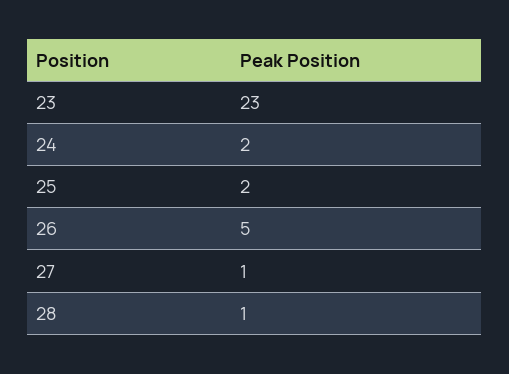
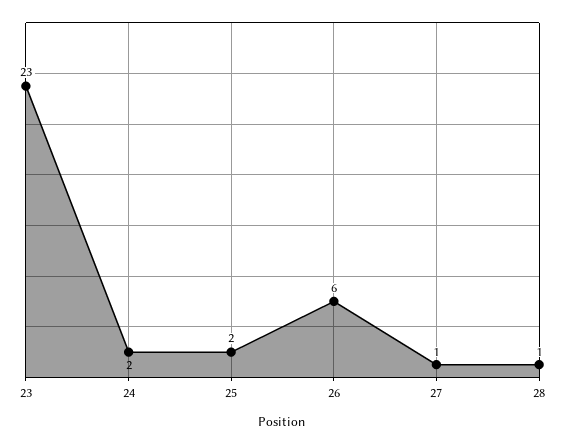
  {
    "23": 23,
    "24": 2,
    "25": 2,
-   "26": 5,
+   "26": 6,
    "27": 1,
    "28": 1
  }

